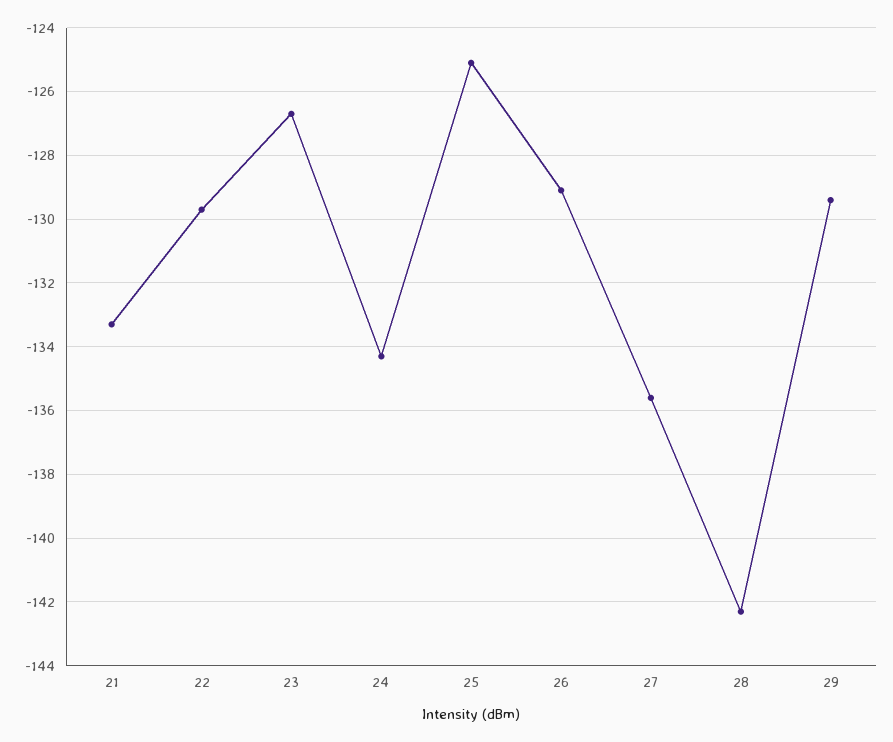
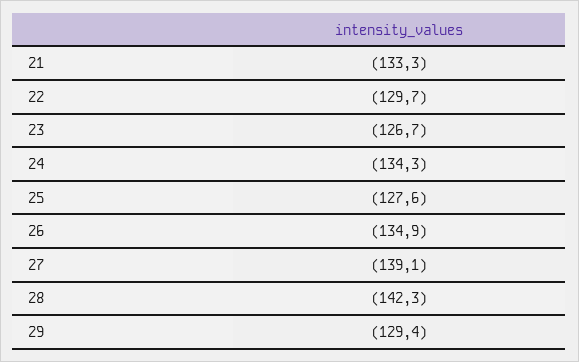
  {
    "21": -133.3,
    "22": -129.7,
    "23": -126.7,
    "24": -134.3,
-   "25": -125,
+   "25": -127.6,
-   "26": -129,
+   "26": -134.9,
-   "27": -135.5,
+   "27": -139.1,
    "28": -142.3,
    "29": -129.4
  }

